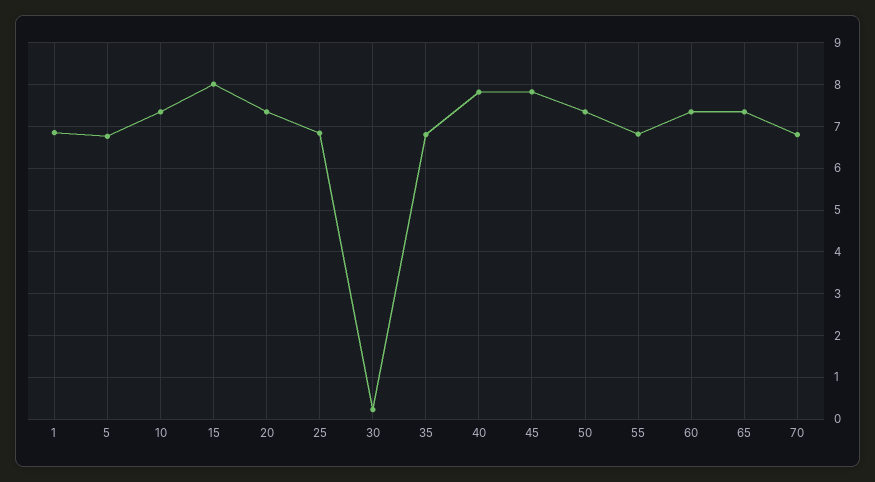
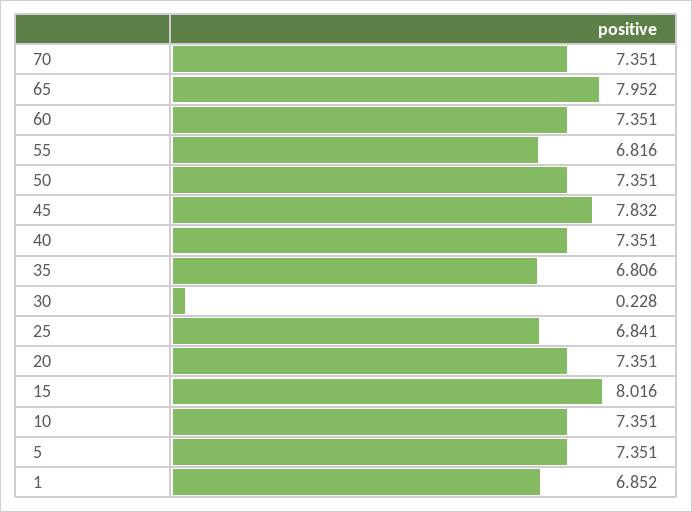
  {
    "1": 6.852,
-   "5": 6.8,
+   "5": 7.351,
    "10": 7.351,
    "15": 8.016,
    "20": 7.351,
    "25": 6.841,
    "30": 0.228,
    "35": 6.806,
-   "40": 7.8,
+   "40": 7.351,
    "45": 7.832,
    "50": 7.351,
    "55": 6.816,
    "60": 7.351,
-   "65": 7.4,
+   "65": 7.952,
-   "70": 6.8
+   "70": 7.351
  }

